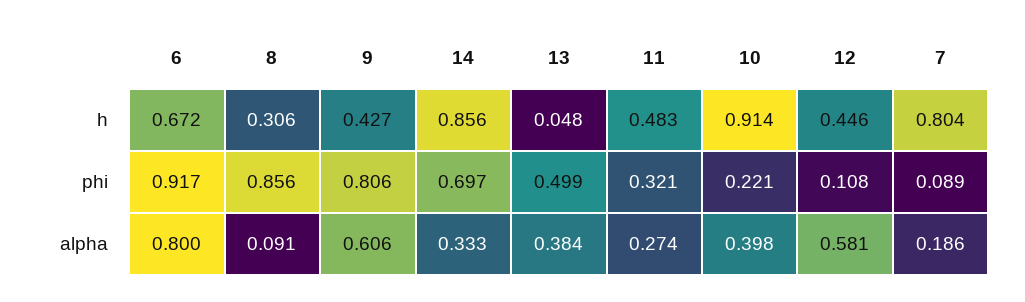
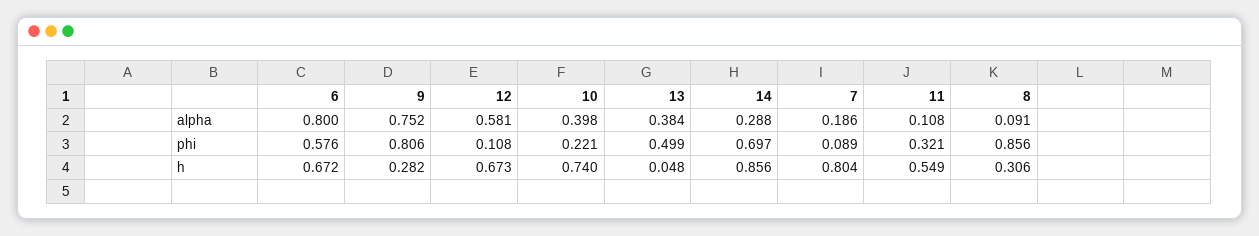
  {
    "6": {
      "h": 0.672,
-     "phi": 0.917,
+     "phi": 0.576,
      "alpha": 0.8
    },
    "8": {
      "h": 0.306,
      "phi": 0.856,
      "alpha": 0.091
    },
    "9": {
-     "h": 0.427,
+     "h": 0.282,
      "phi": 0.806,
-     "alpha": 0.606
+     "alpha": 0.752
    },
    "14": {
      "h": 0.856,
      "phi": 0.697,
-     "alpha": 0.333
+     "alpha": 0.288
    },
    "13": {
      "h": 0.048,
      "phi": 0.499,
      "alpha": 0.384
    },
    "11": {
-     "h": 0.483,
+     "h": 0.549,
      "phi": 0.321,
-     "alpha": 0.274
+     "alpha": 0.108
    },
    "10": {
-     "h": 0.914,
+     "h": 0.74,
      "phi": 0.221,
      "alpha": 0.398
    },
    "12": {
-     "h": 0.446,
+     "h": 0.673,
      "phi": 0.108,
      "alpha": 0.581
    },
    "7": {
      "h": 0.804,
      "phi": 0.089,
      "alpha": 0.186
    }
  }

